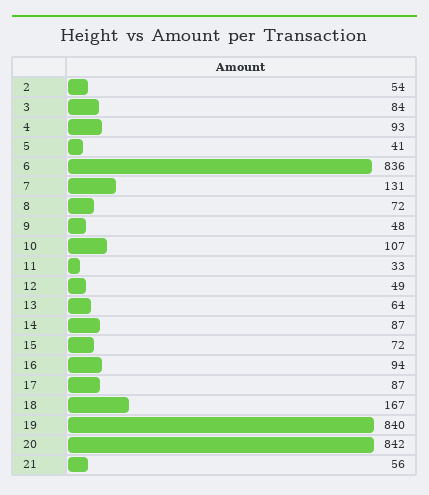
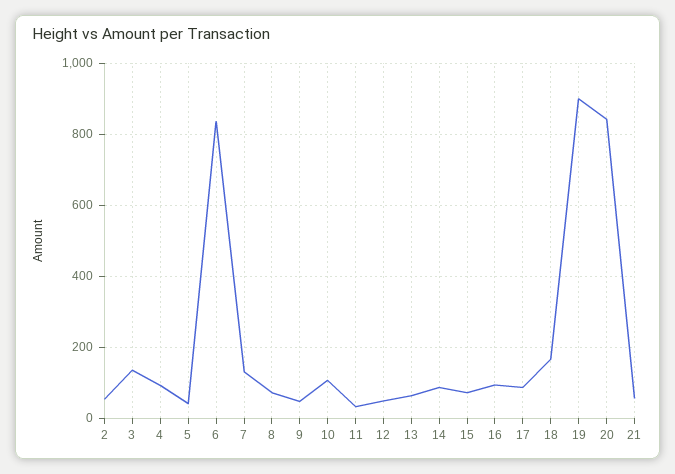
  {
    "2": 54,
-   "3": 84,
+   "3": 140,
    "4": 93,
    "5": 41,
    "6": 836,
    "7": 131,
    "8": 72,
    "9": 48,
    "10": 107,
    "11": 33,
    "12": 49,
    "13": 64,
    "14": 87,
    "15": 72,
    "16": 94,
    "17": 87,
    "18": 167,
-   "19": 840,
+   "19": 900,
    "20": 842,
    "21": 56
  }

